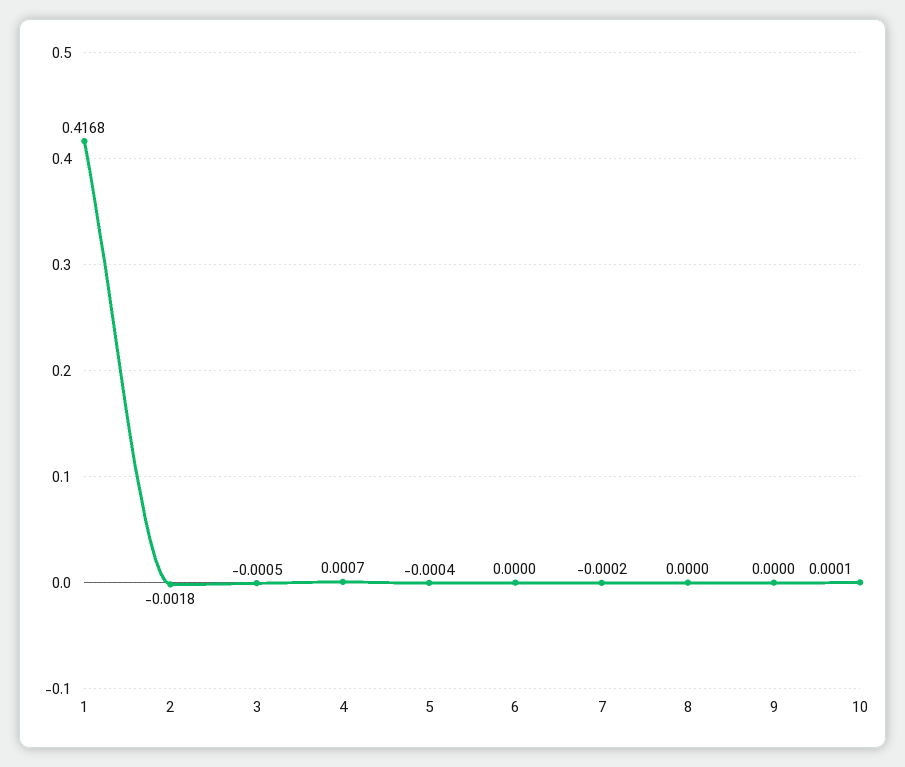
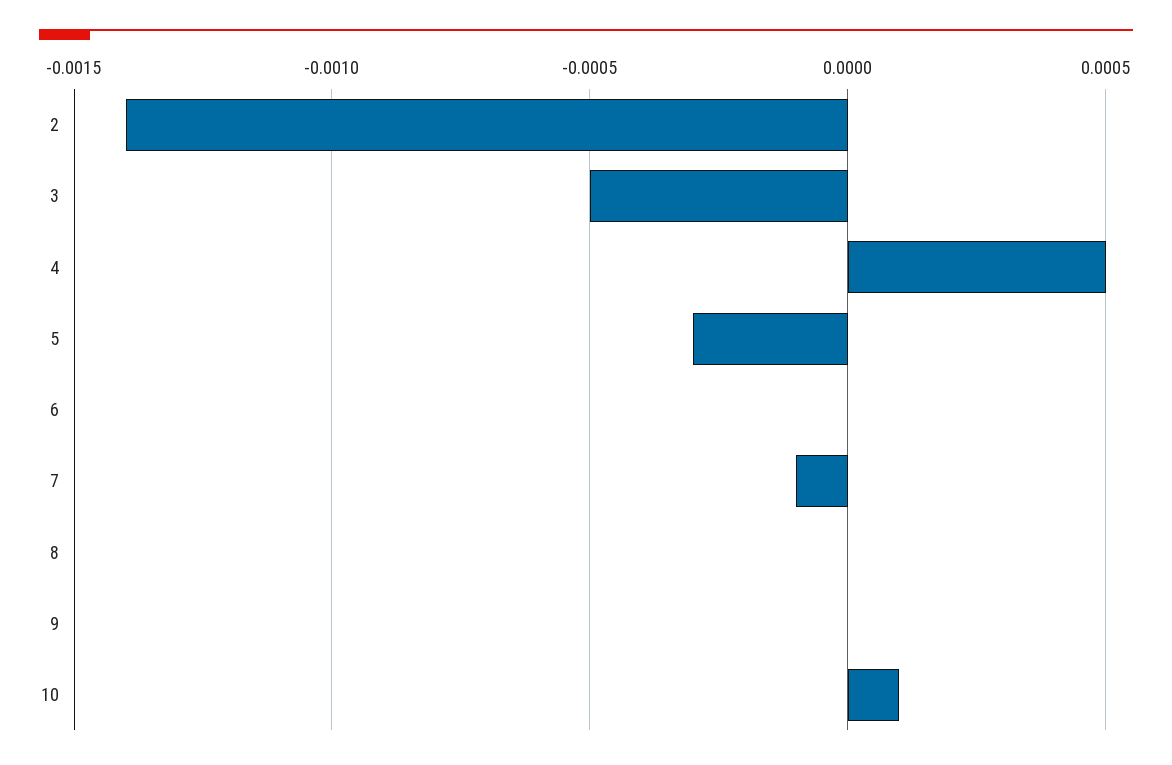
  {
-   "1": 0.4168,
-   "2": -0.0018,
+   "2": -0.0014,
    "3": -0.0005,
-   "4": 0.0007,
+   "4": 0.0005,
-   "5": -0.0004,
+   "5": -0.0003,
    "6": 0,
-   "7": -0.0002,
+   "7": -0.0001,
    "8": 0,
    "9": 0,
    "10": 0.0001
  }

